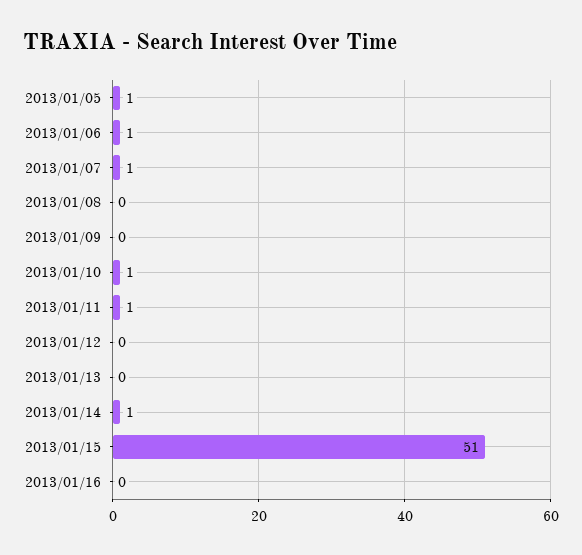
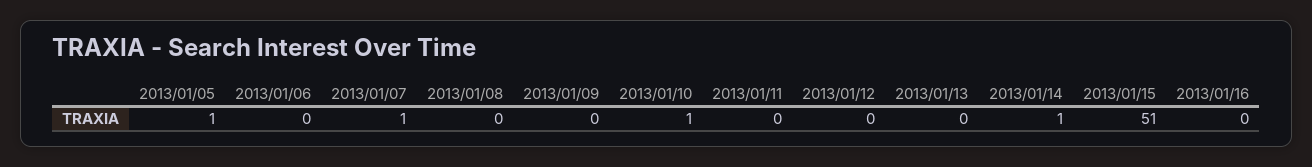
  {
    "2013/01/05": 1,
-   "2013/01/06": 1,
+   "2013/01/06": 0,
    "2013/01/07": 1,
    "2013/01/08": 0,
    "2013/01/09": 0,
    "2013/01/10": 1,
-   "2013/01/11": 1,
+   "2013/01/11": 0,
    "2013/01/12": 0,
    "2013/01/13": 0,
    "2013/01/14": 1,
    "2013/01/15": 51,
    "2013/01/16": 0
  }

